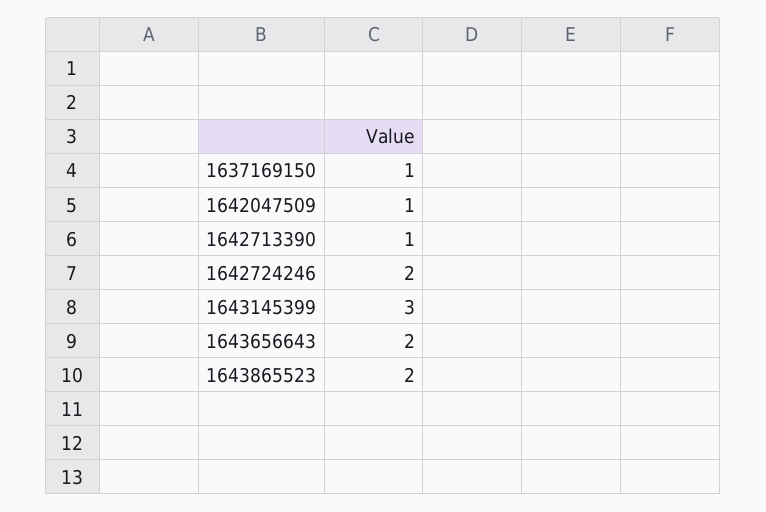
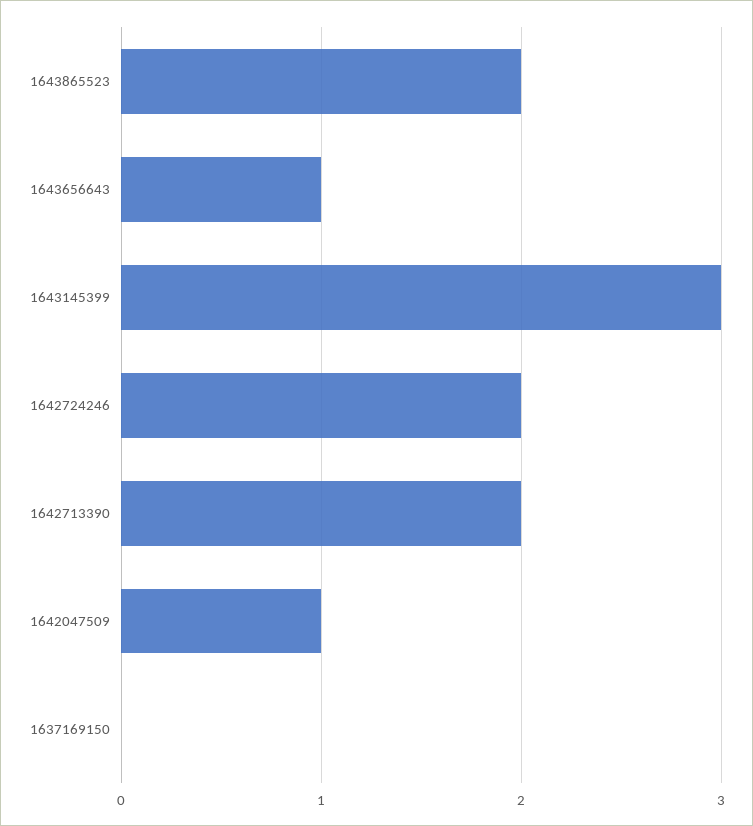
  {
-   "1637169150": 1,
+   "1637169150": 0,
    "1642047509": 1,
-   "1642713390": 1,
+   "1642713390": 2,
    "1642724246": 2,
    "1643145399": 3,
-   "1643656643": 2,
+   "1643656643": 1,
    "1643865523": 2
  }

